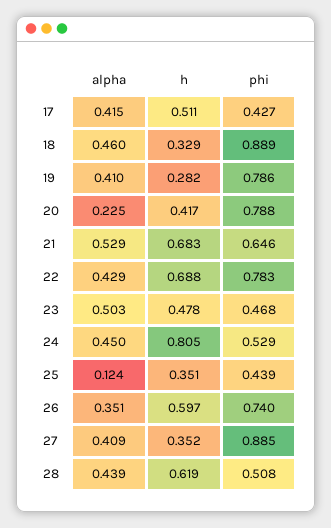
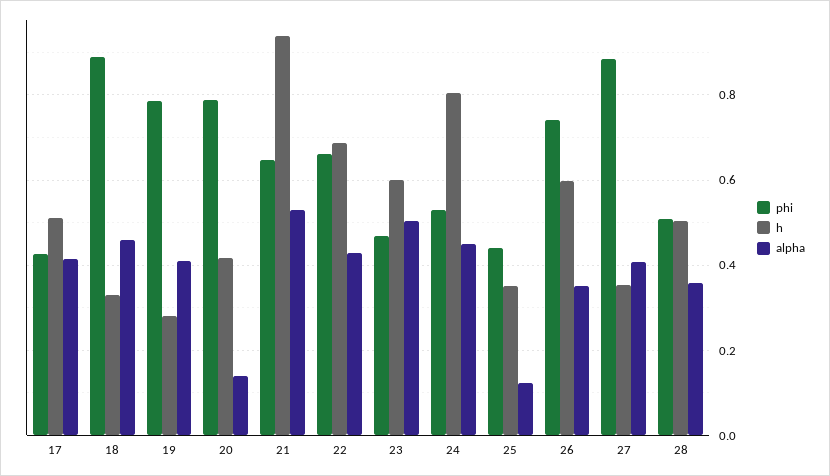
  {
    "alpha": {
      "17": 0.415,
      "18": 0.46,
      "19": 0.41,
-     "20": 0.225,
+     "20": 0.14,
      "21": 0.529,
      "22": 0.429,
      "23": 0.503,
      "24": 0.45,
      "25": 0.124,
      "26": 0.351,
      "27": 0.409,
-     "28": 0.439
+     "28": 0.36
    },
    "h": {
      "17": 0.511,
      "18": 0.329,
      "19": 0.282,
      "20": 0.417,
-     "21": 0.683,
+     "21": 0.94,
      "22": 0.688,
-     "23": 0.478,
+     "23": 0.6,
      "24": 0.805,
      "25": 0.351,
      "26": 0.597,
      "27": 0.352,
-     "28": 0.619
+     "28": 0.5
    },
    "phi": {
      "17": 0.427,
      "18": 0.889,
      "19": 0.786,
      "20": 0.788,
      "21": 0.646,
-     "22": 0.783,
+     "22": 0.66,
      "23": 0.468,
      "24": 0.529,
      "25": 0.439,
      "26": 0.74,
      "27": 0.885,
      "28": 0.508
    }
  }

